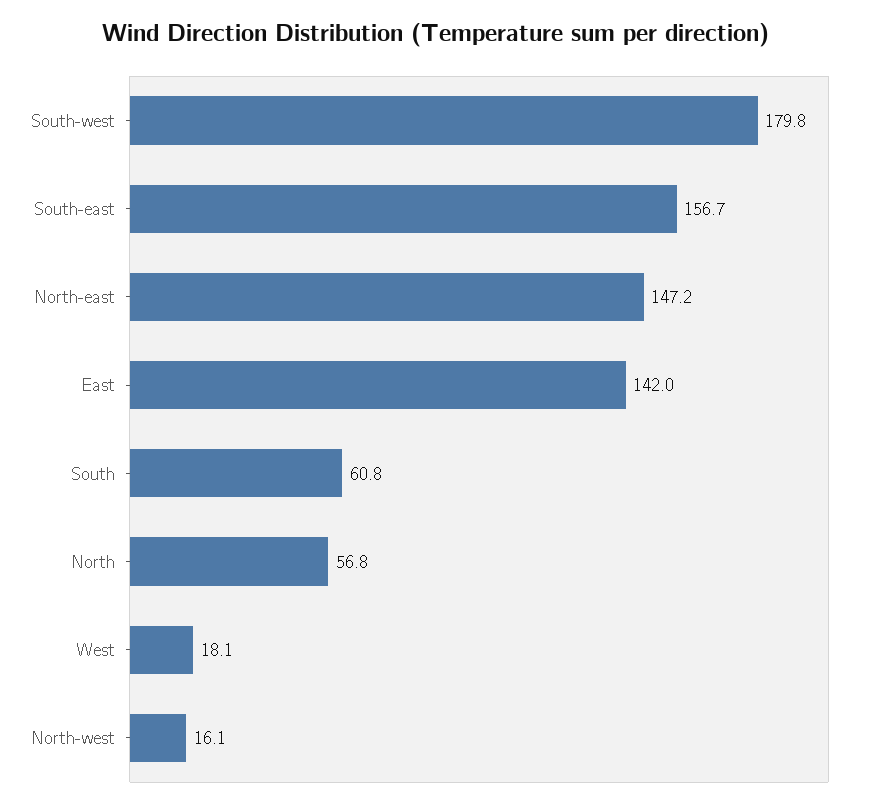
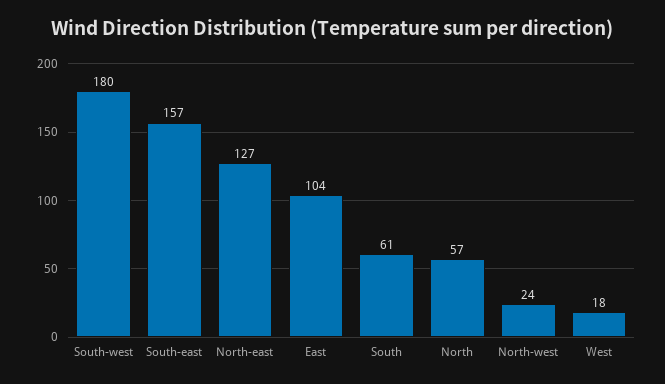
  {
    "South-west": 179.8,
    "South-east": 156.7,
-   "North-east": 147.2,
+   "North-east": 127,
-   "East": 142,
+   "East": 104,
    "South": 60.8,
    "North": 56.8,
    "West": 18.1,
-   "North-west": 16.1
+   "North-west": 24
  }

